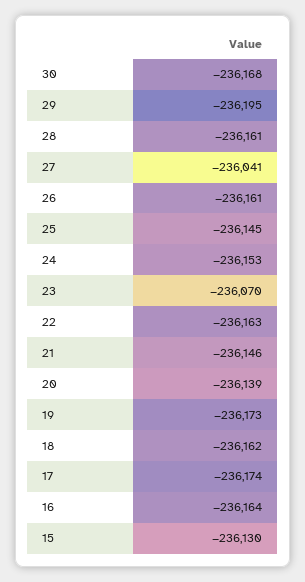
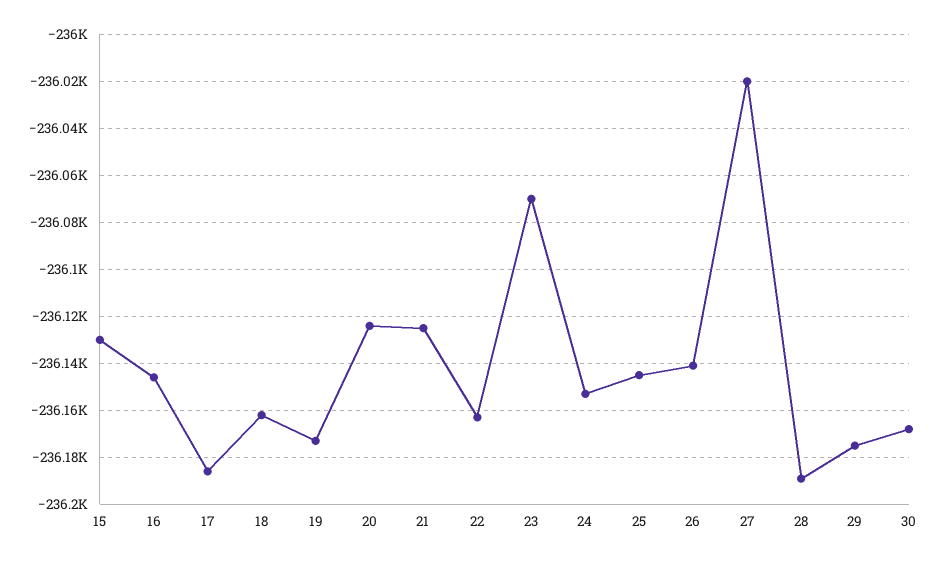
  {
    "30": -236168,
-   "29": -236195,
+   "29": -236175,
-   "28": -236161,
+   "28": -236190,
-   "27": -236041,
+   "27": -236020,
-   "26": -236161,
+   "26": -236140,
    "25": -236145,
    "24": -236153,
    "23": -236070,
    "22": -236163,
-   "21": -236146,
+   "21": -236125,
-   "20": -236139,
+   "20": -236125,
    "19": -236173,
    "18": -236162,
-   "17": -236174,
+   "17": -236185,
-   "16": -236164,
+   "16": -236145,
    "15": -236130
  }

